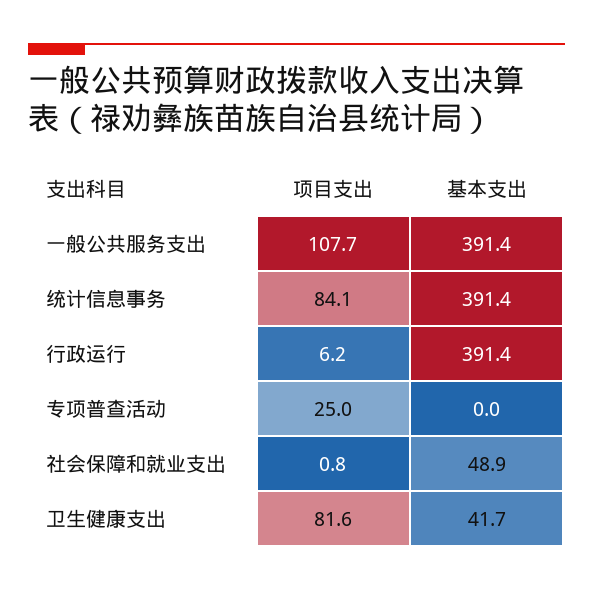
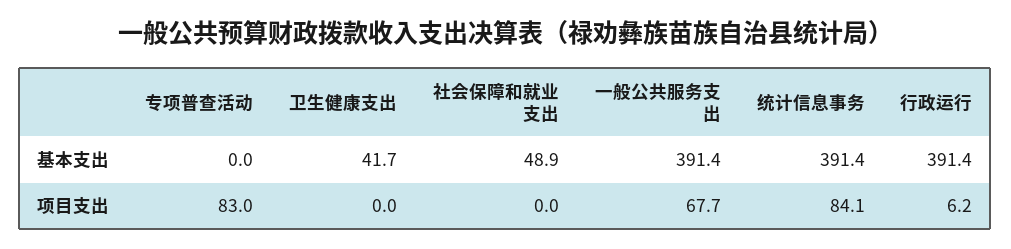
  {
    "项目支出": {
-     "一般公共服务支出": 107.7,
+     "一般公共服务支出": 67.7,
      "统计信息事务": 84.1,
      "行政运行": 6.2,
-     "专项普查活动": 25,
+     "专项普查活动": 83,
-     "社会保障和就业支出": 0.8,
+     "社会保障和就业支出": 0,
-     "卫生健康支出": 81.6
+     "卫生健康支出": 0
    },
    "基本支出": {
      "一般公共服务支出": 391.4,
      "统计信息事务": 391.4,
      "行政运行": 391.4,
      "专项普查活动": 0,
      "社会保障和就业支出": 48.9,
      "卫生健康支出": 41.7
    }
  }

